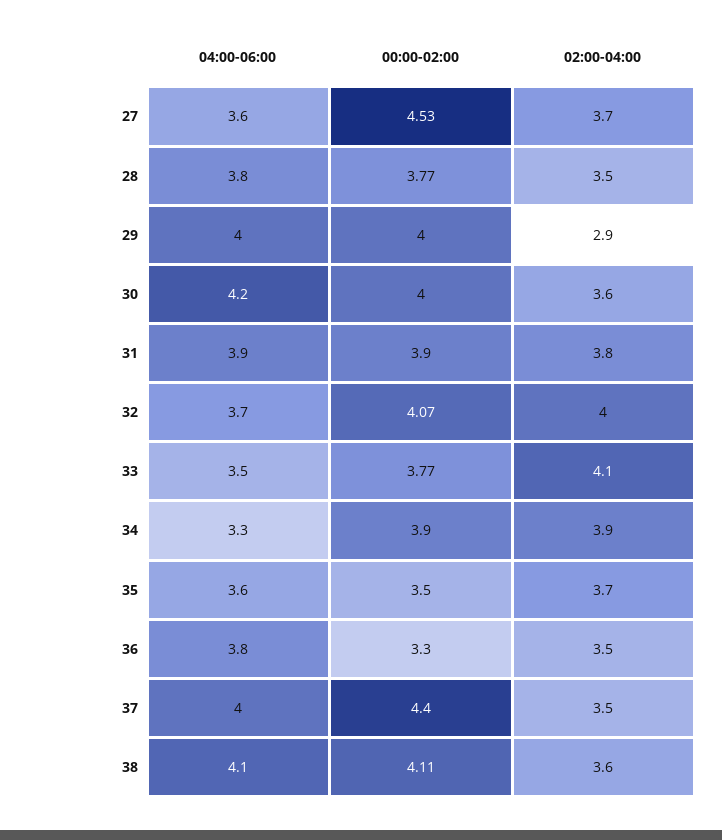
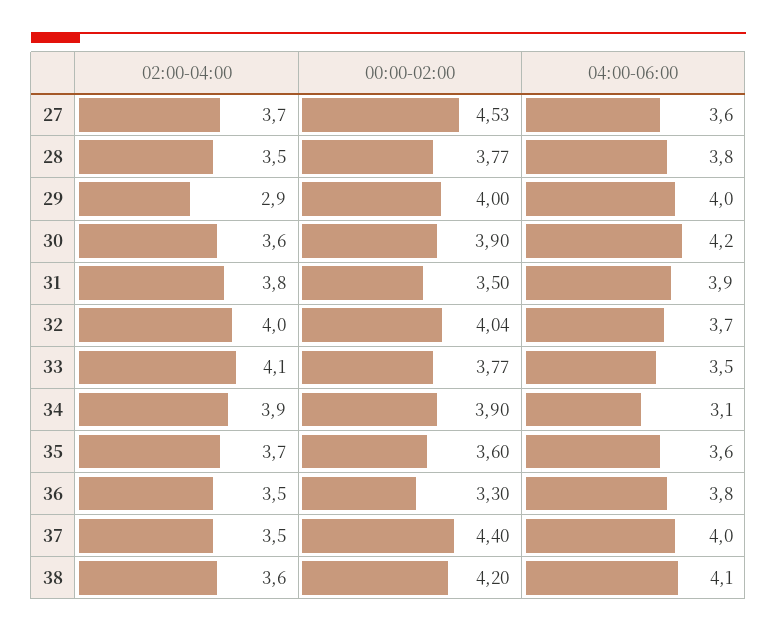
  {
    "04:00-06:00": {
      "27": 3.6,
      "28": 3.8,
      "29": 4,
      "30": 4.2,
      "31": 3.9,
      "32": 3.7,
      "33": 3.5,
-     "34": 3.3,
+     "34": 3.1,
      "35": 3.6,
      "36": 3.8,
      "37": 4,
      "38": 4.1
    },
    "00:00-02:00": {
      "27": 4.53,
      "28": 3.77,
      "29": 4,
-     "30": 4,
+     "30": 3.9,
-     "31": 3.9,
+     "31": 3.5,
-     "32": 4.07,
+     "32": 4.04,
      "33": 3.77,
      "34": 3.9,
-     "35": 3.5,
+     "35": 3.6,
      "36": 3.3,
      "37": 4.4,
-     "38": 4.11
+     "38": 4.2
    },
    "02:00-04:00": {
      "27": 3.7,
      "28": 3.5,
      "29": 2.9,
      "30": 3.6,
      "31": 3.8,
      "32": 4,
      "33": 4.1,
      "34": 3.9,
      "35": 3.7,
      "36": 3.5,
      "37": 3.5,
      "38": 3.6
    }
  }

